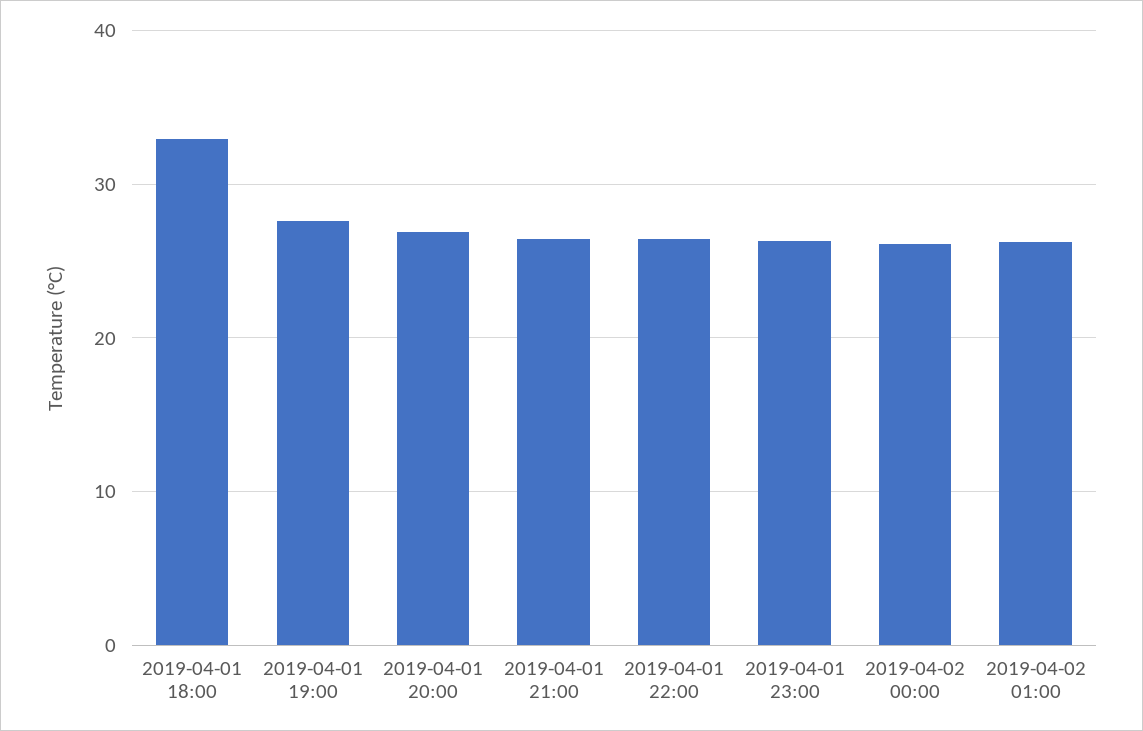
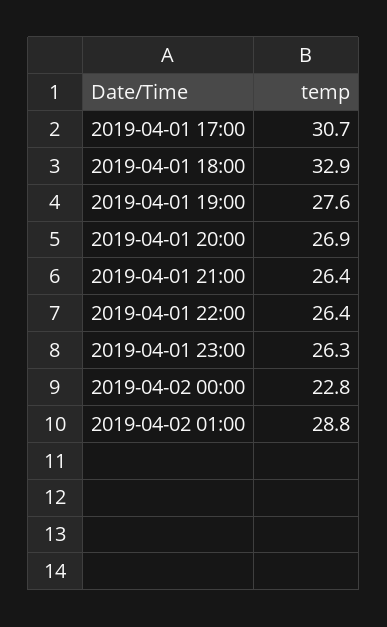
  {
    "2019-04-01 18:00": 32.9,
    "2019-04-01 19:00": 27.6,
    "2019-04-01 20:00": 26.9,
    "2019-04-01 21:00": 26.4,
    "2019-04-01 22:00": 26.4,
    "2019-04-01 23:00": 26.3,
-   "2019-04-02 00:00": 26,
+   "2019-04-02 00:00": 22.8,
-   "2019-04-02 01:00": 26
+   "2019-04-02 01:00": 28.8,
+   "2019-04-01 17:00": 30.7
  }

